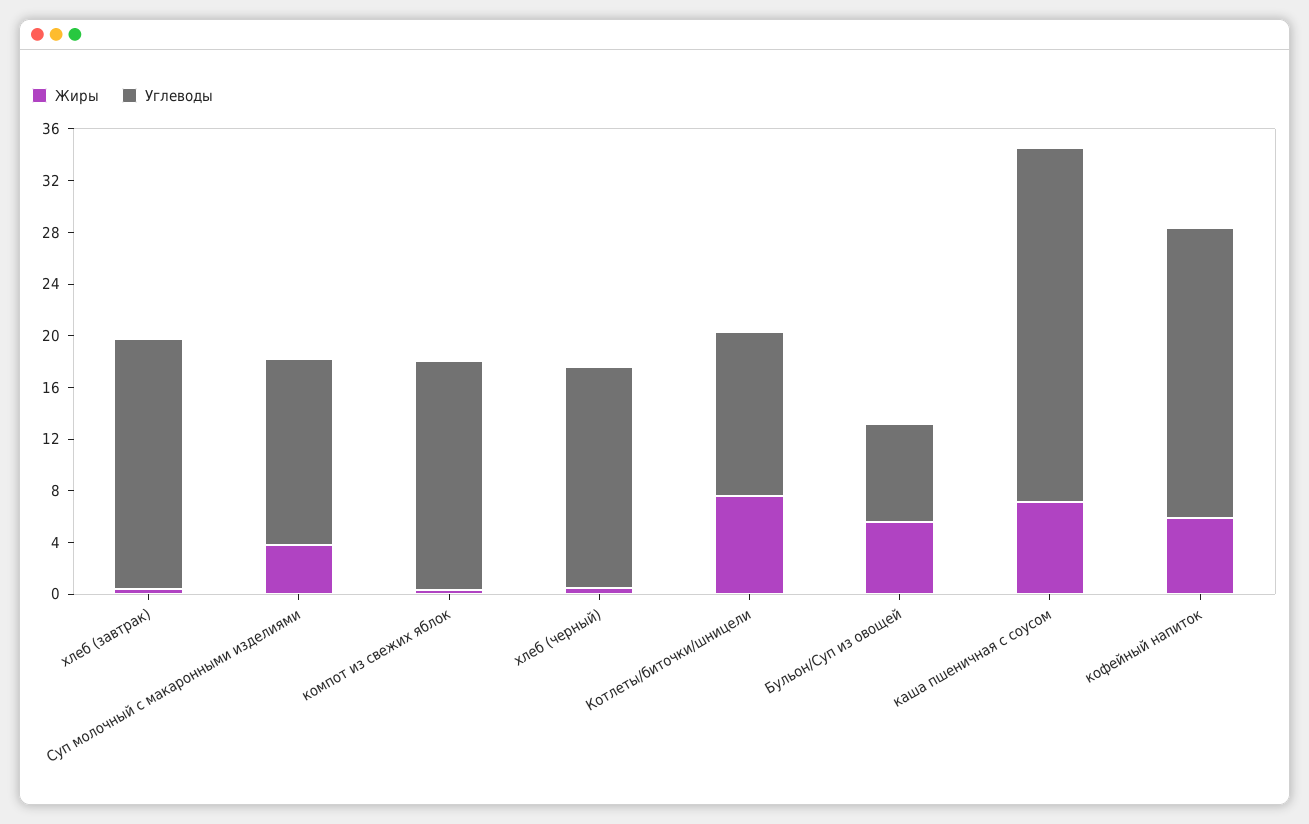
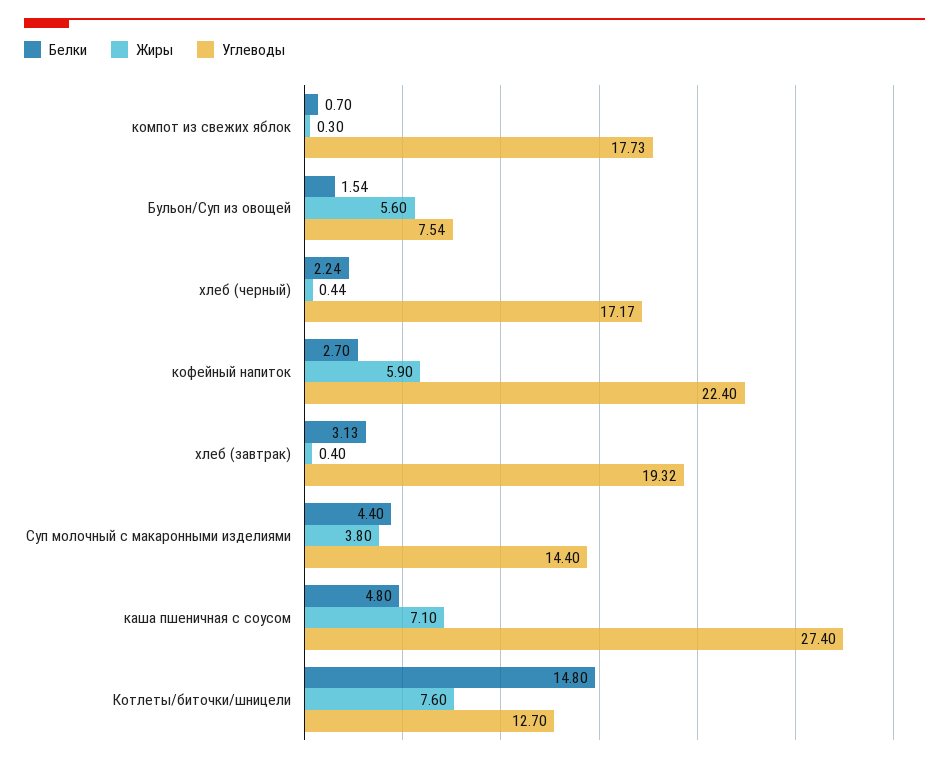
  {
    "Жиры": {
      "хлеб (завтрак)": 0.4,
      "Суп молочный с макаронными изделиями": 3.8,
      "компот из свежих яблок": 0.3,
      "хлеб (черный)": 0.44,
      "Котлеты/биточки/шницели": 7.6,
      "Бульон/Суп из овощей": 5.6,
      "каша пшеничная с соусом": 7.1,
      "кофейный напиток": 5.9
    },
    "Углеводы": {
      "хлеб (завтрак)": 19.32,
      "Суп молочный с макаронными изделиями": 14.4,
      "компот из свежих яблок": 17.73,
      "хлеб (черный)": 17.17,
      "Котлеты/биточки/шницели": 12.7,
      "Бульон/Суп из овощей": 7.54,
      "каша пшеничная с соусом": 27.4,
      "кофейный напиток": 22.4
-   }
+   },
+   "Белки": {
+     "компот из свежих яблок": 0.7,
+     "Бульон/Суп из овощей": 1.54,
+     "хлеб (черный)": 2.24,
+     "кофейный напиток": 2.7,
+     "хлеб (завтрак)": 3.13,
+     "Суп молочный с макаронными изделиями": 4.4,
+     "каша пшеничная с соусом": 4.8,
+     "Котлеты/биточки/шницели": 14.8
+   }
  }

